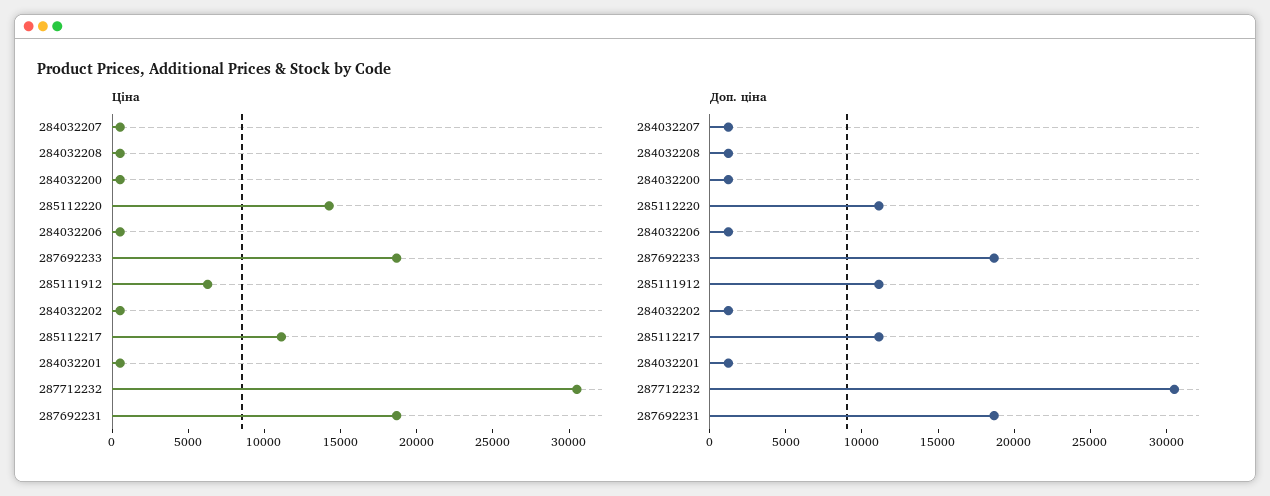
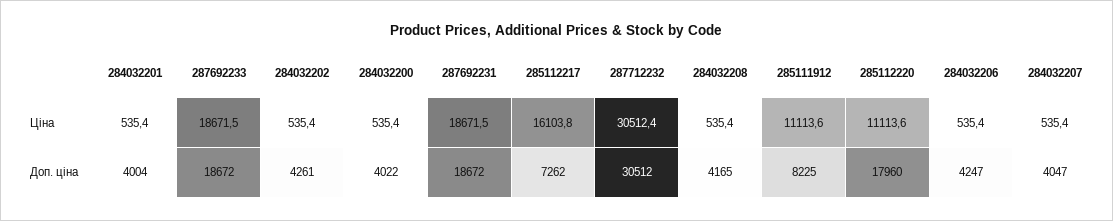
  {
    "Ціна": {
      "284032207": 535.4,
      "284032208": 535.4,
      "284032200": 535.4,
-     "285112220": 14000,
+     "285112220": 11113.6,
      "284032206": 535.4,
      "287692233": 18671.5,
-     "285111912": 6000,
+     "285111912": 11113.6,
      "284032202": 535.4,
-     "285112217": 11000,
+     "285112217": 16103.8,
      "284032201": 535.4,
      "287712232": 30512.4,
      "287692231": 18671.5
    },
    "Доп. ціна": {
-     "284032207": 1000,
+     "284032207": 4047,
-     "284032208": 1000,
+     "284032208": 4165,
-     "284032200": 1000,
+     "284032200": 4022,
-     "285112220": 11000,
+     "285112220": 17960,
-     "284032206": 1000,
+     "284032206": 4247,
      "287692233": 18672,
-     "285111912": 11000,
+     "285111912": 8225,
-     "284032202": 1000,
+     "284032202": 4261,
-     "285112217": 11000,
+     "285112217": 7262,
-     "284032201": 1000,
+     "284032201": 4004,
      "287712232": 30512,
      "287692231": 18672
    }
  }

